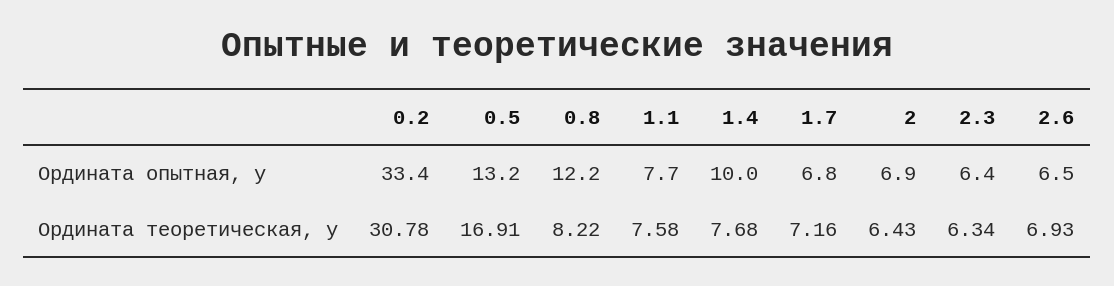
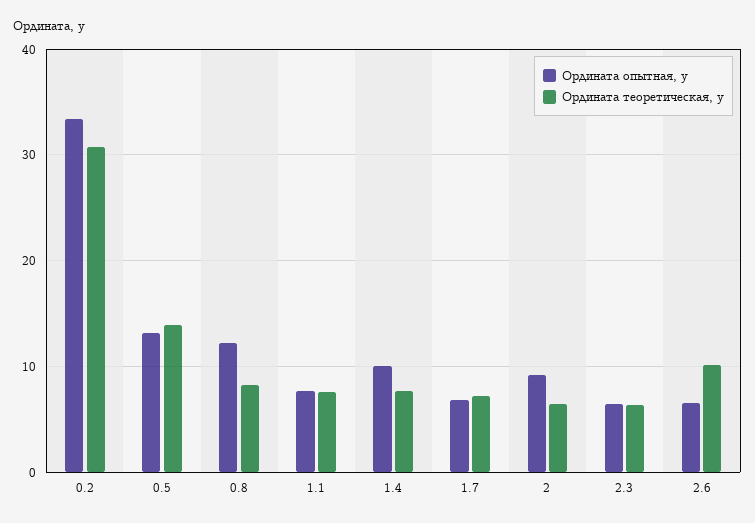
  {
    "Ордината опытная, у": {
      "0.2": 33.4,
      "0.5": 13.2,
      "0.8": 12.2,
      "1.1": 7.7,
      "1.4": 10,
      "1.7": 6.8,
-     "2": 6.9,
+     "2": 9,
      "2.3": 6.4,
      "2.6": 6.5
    },
    "Ордината теоретическая, у": {
      "0.2": 30.78,
-     "0.5": 16.91,
+     "0.5": 14,
      "0.8": 8.22,
      "1.1": 7.58,
      "1.4": 7.68,
      "1.7": 7.16,
      "2": 6.43,
      "2.3": 6.34,
-     "2.6": 6.93
+     "2.6": 10
    }
  }

